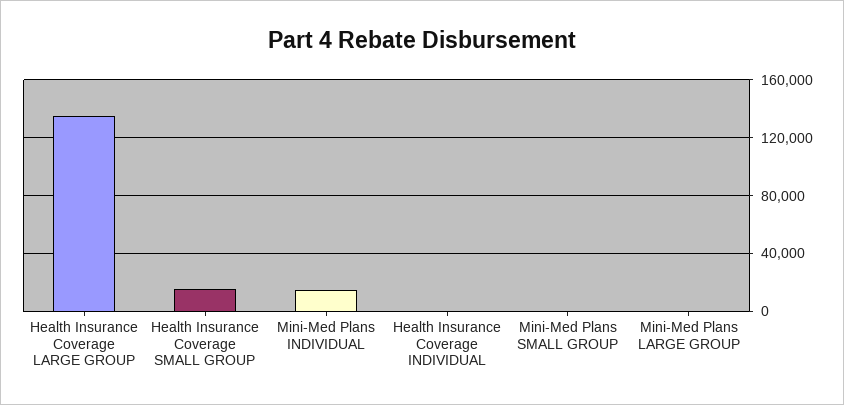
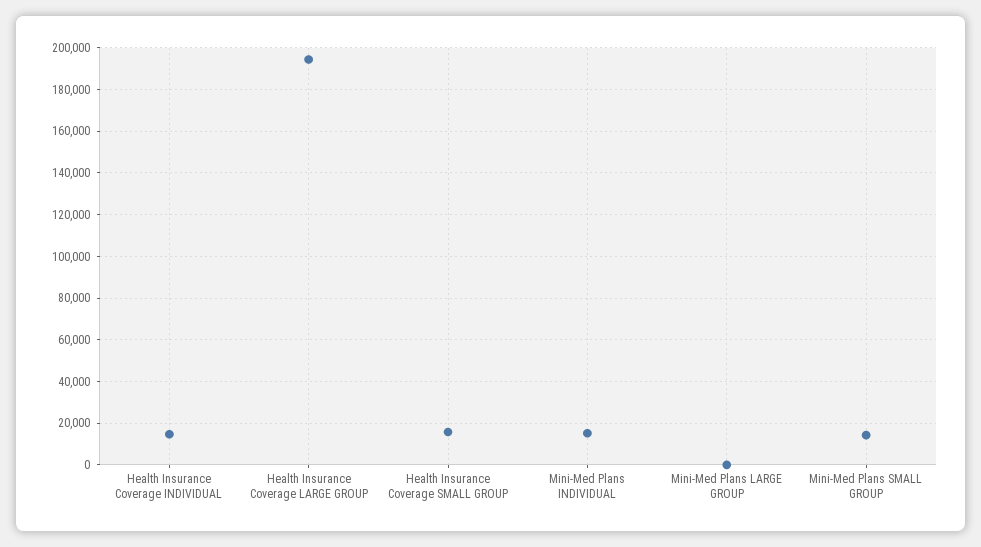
  {
-   "Health Insurance Coverage LARGE GROUP": 135000,
+   "Health Insurance Coverage LARGE GROUP": 195000,
    "Health Insurance Coverage SMALL GROUP": 15000,
    "Mini-Med Plans INDIVIDUAL": 15000,
-   "Health Insurance Coverage INDIVIDUAL": 0,
+   "Health Insurance Coverage INDIVIDUAL": 15000,
-   "Mini-Med Plans SMALL GROUP": 0,
+   "Mini-Med Plans SMALL GROUP": 15000,
    "Mini-Med Plans LARGE GROUP": 0
  }

